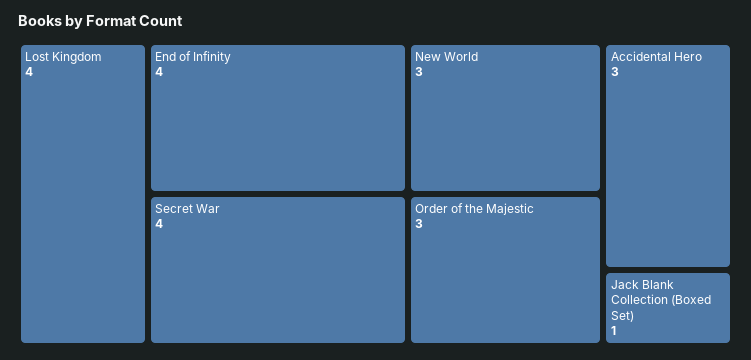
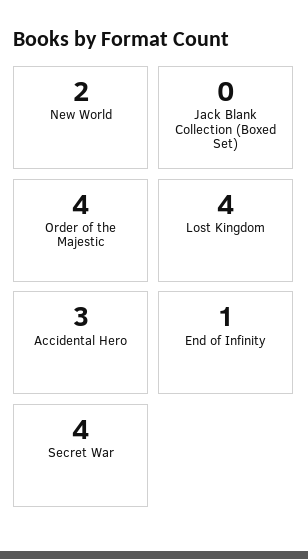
  {
    "Lost Kingdom": 4,
-   "End of Infinity": 4,
+   "End of Infinity": 1,
    "Secret War": 4,
-   "New World": 3,
+   "New World": 2,
-   "Order of the Majestic": 3,
+   "Order of the Majestic": 4,
    "Accidental Hero": 3,
-   "Jack Blank Collection (Boxed Set)": 1
+   "Jack Blank Collection (Boxed Set)": 0
  }

